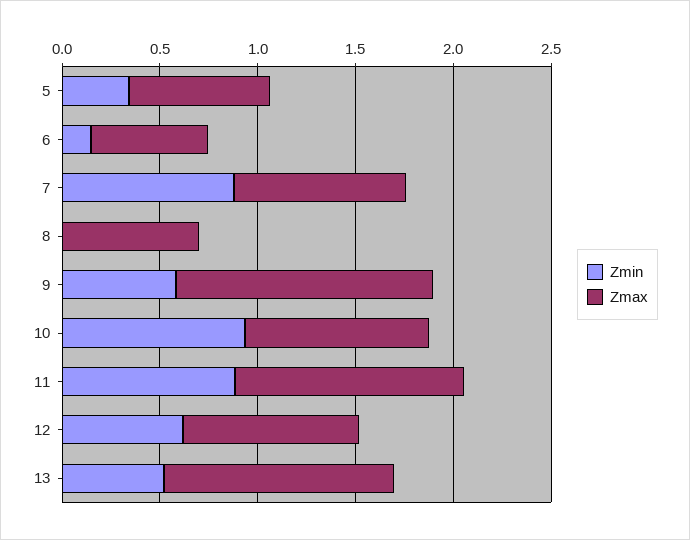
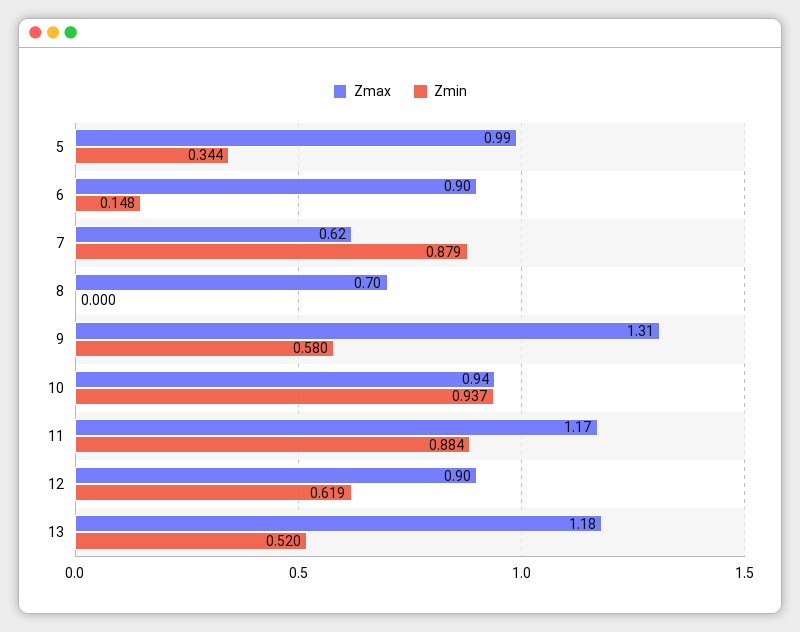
  {
    "Zmin": {
      "5": 0.344,
      "6": 0.148,
      "7": 0.879,
      "8": 0,
      "9": 0.58,
      "10": 0.937,
      "11": 0.884,
      "12": 0.619,
      "13": 0.52
    },
    "Zmax": {
-     "5": 0.7,
+     "5": 0.99,
-     "6": 0.6,
+     "6": 0.9,
-     "7": 0.9,
+     "7": 0.62,
      "8": 0.7,
      "9": 1.31,
      "10": 0.94,
      "11": 1.17,
      "12": 0.9,
      "13": 1.18
    }
  }

